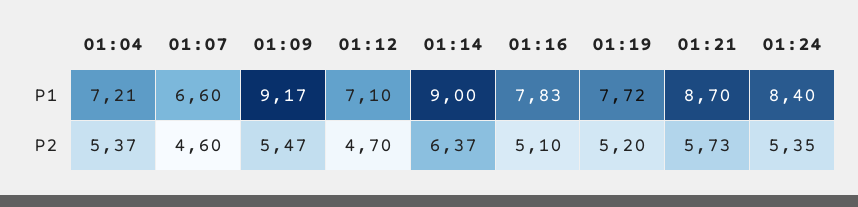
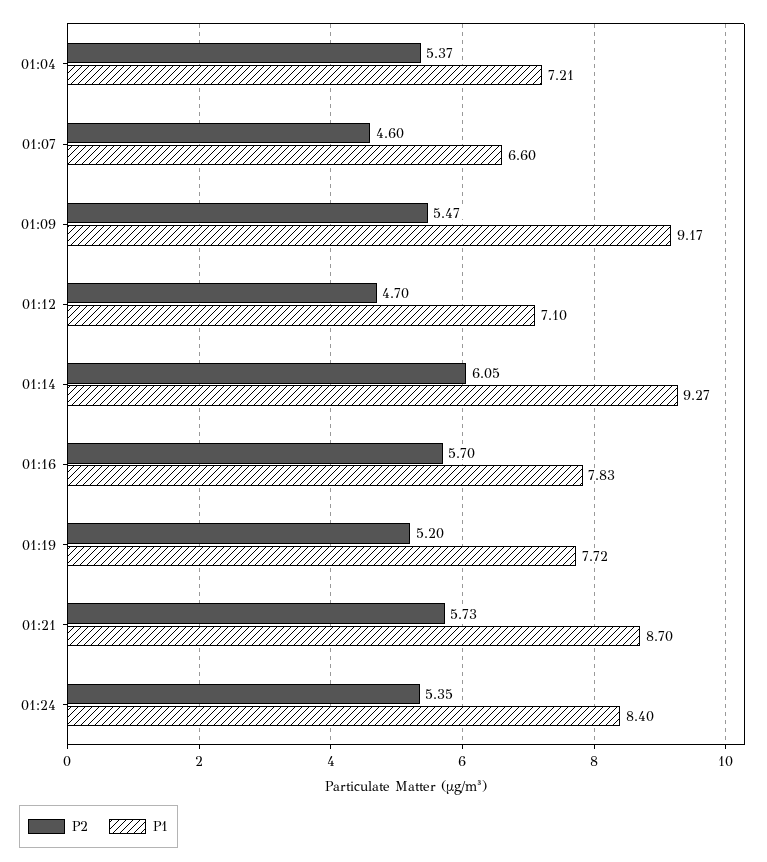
  {
    "P1": {
      "01:04": 7.21,
      "01:07": 6.6,
      "01:09": 9.17,
      "01:12": 7.1,
-     "01:14": 9,
+     "01:14": 9.27,
      "01:16": 7.83,
      "01:19": 7.72,
      "01:21": 8.7,
      "01:24": 8.4
    },
    "P2": {
      "01:04": 5.37,
      "01:07": 4.6,
      "01:09": 5.47,
      "01:12": 4.7,
-     "01:14": 6.37,
+     "01:14": 6.05,
-     "01:16": 5.1,
+     "01:16": 5.7,
      "01:19": 5.2,
      "01:21": 5.73,
      "01:24": 5.35
    }
  }

